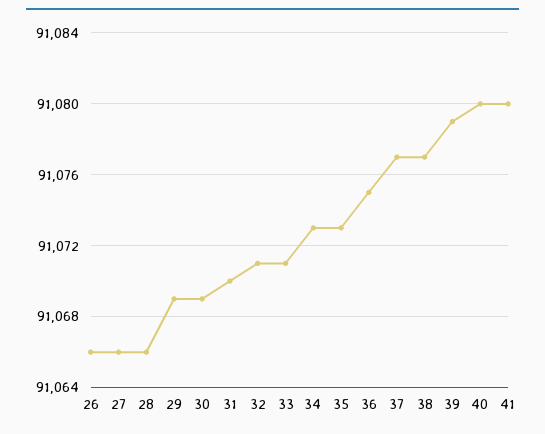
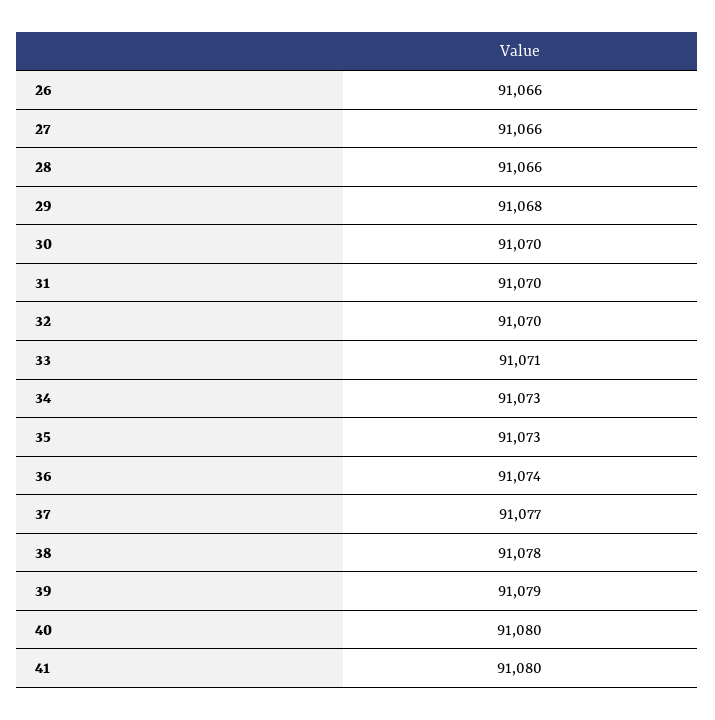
  {
    "26": 91066,
    "27": 91066,
    "28": 91066,
-   "29": 91069,
+   "29": 91068,
-   "30": 91069,
+   "30": 91070,
    "31": 91070,
-   "32": 91071,
+   "32": 91070,
    "33": 91071,
    "34": 91073,
    "35": 91073,
-   "36": 91075,
+   "36": 91074,
    "37": 91077,
-   "38": 91077,
+   "38": 91078,
    "39": 91079,
    "40": 91080,
    "41": 91080
  }

